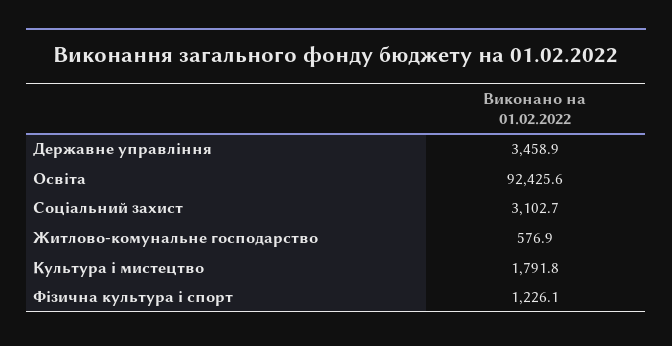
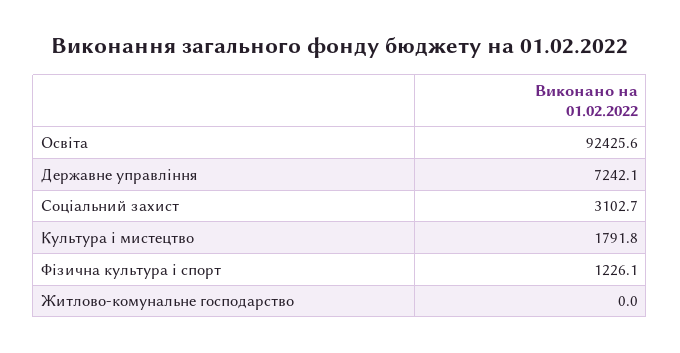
  {
-   "Державне управління": 3458.9,
+   "Державне управління": 7242.1,
    "Освіта": 92425.6,
    "Соціальний захист": 3102.7,
-   "Житлово-комунальне господарство": 576.9,
+   "Житлово-комунальне господарство": 0,
    "Культура і мистецтво": 1791.8,
    "Фізична культура і спорт": 1226.1
  }

